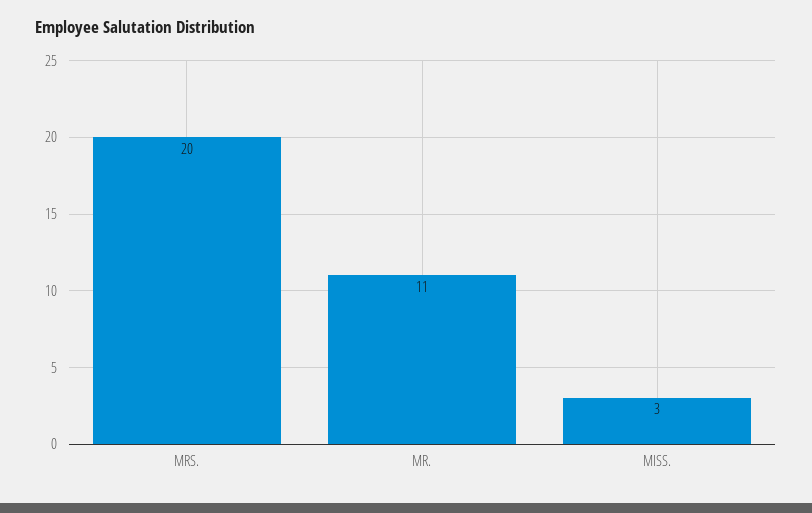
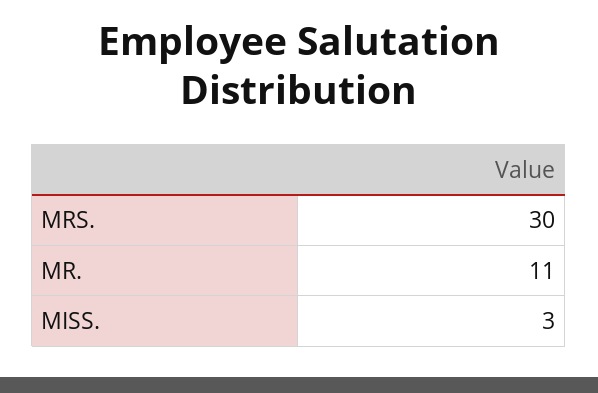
  {
-   "MRS.": 20,
+   "MRS.": 30,
    "MR.": 11,
    "MISS.": 3
  }

